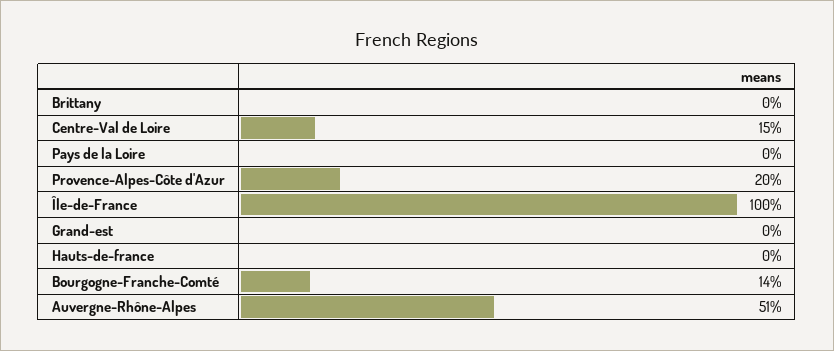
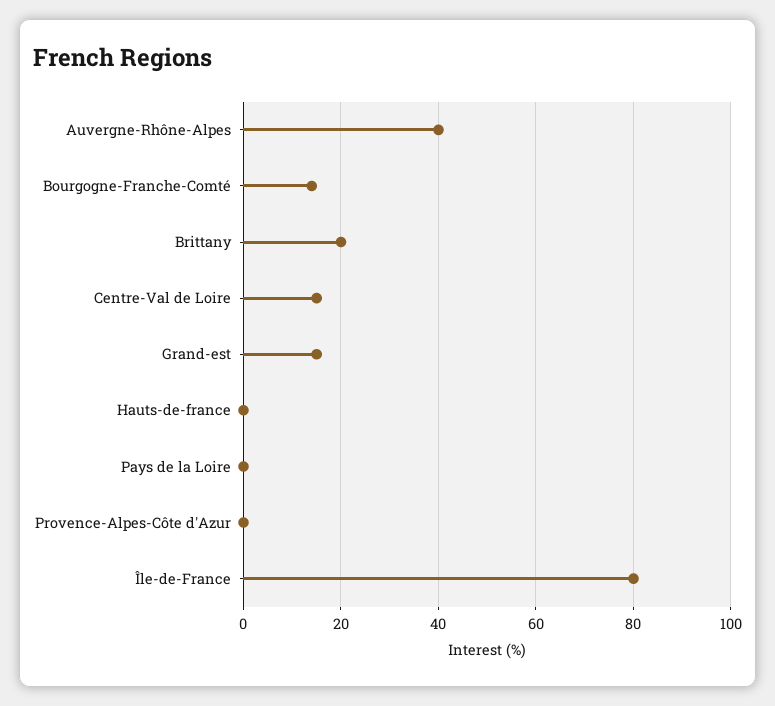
  {
-   "Brittany": 0,
+   "Brittany": 20,
    "Centre-Val de Loire": 15,
    "Pays de la Loire": 0,
-   "Provence-Alpes-Côte d'Azur": 20,
+   "Provence-Alpes-Côte d'Azur": 0,
-   "Île-de-France": 100,
+   "Île-de-France": 80,
-   "Grand-est": 0,
+   "Grand-est": 15,
    "Hauts-de-france": 0,
    "Bourgogne-Franche-Comté": 14,
-   "Auvergne-Rhône-Alpes": 51
+   "Auvergne-Rhône-Alpes": 40
  }

